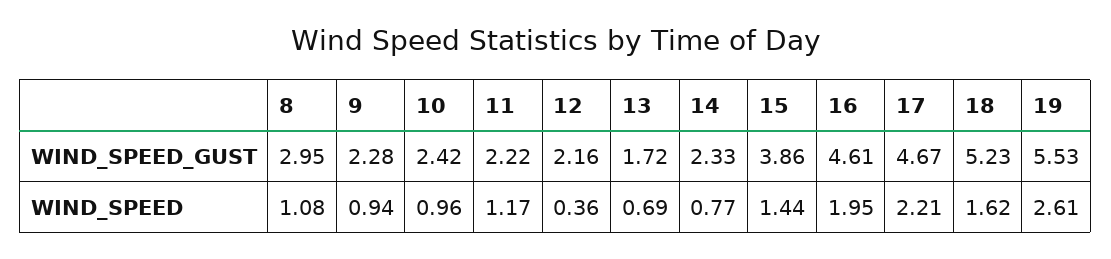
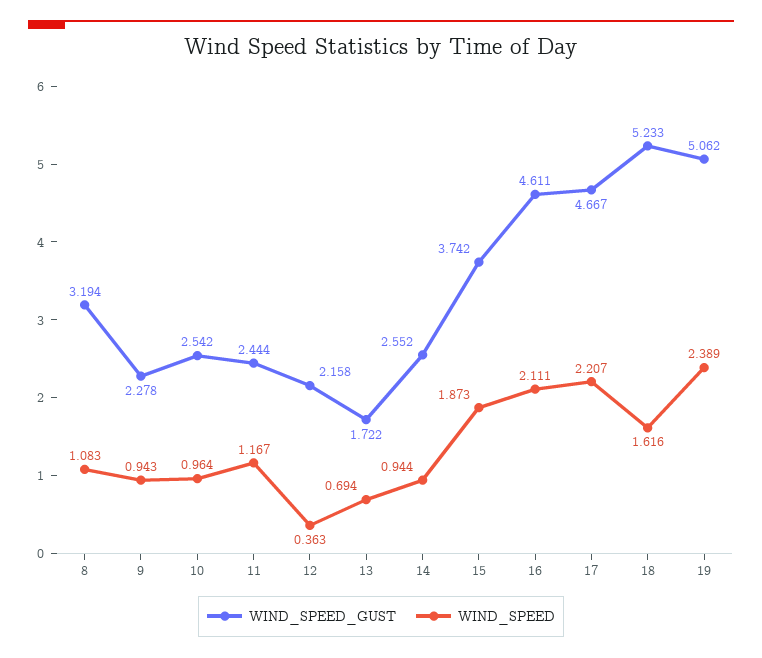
  {
    "WIND_SPEED_GUST": {
-     "8": 2.95,
+     "8": 3.194,
      "9": 2.278,
-     "10": 2.42,
+     "10": 2.542,
-     "11": 2.22,
+     "11": 2.444,
      "12": 2.158,
      "13": 1.722,
-     "14": 2.33,
+     "14": 2.552,
-     "15": 3.86,
+     "15": 3.742,
      "16": 4.611,
      "17": 4.667,
      "18": 5.233,
-     "19": 5.53
+     "19": 5.062
    },
    "WIND_SPEED": {
      "8": 1.083,
      "9": 0.943,
      "10": 0.964,
      "11": 1.167,
      "12": 0.363,
      "13": 0.694,
-     "14": 0.77,
+     "14": 0.944,
-     "15": 1.44,
+     "15": 1.873,
-     "16": 1.95,
+     "16": 2.111,
      "17": 2.207,
      "18": 1.616,
-     "19": 2.61
+     "19": 2.389
    }
  }

